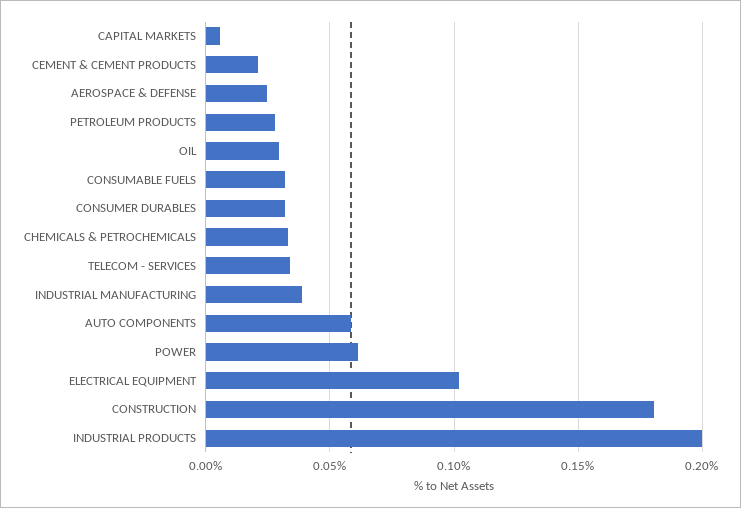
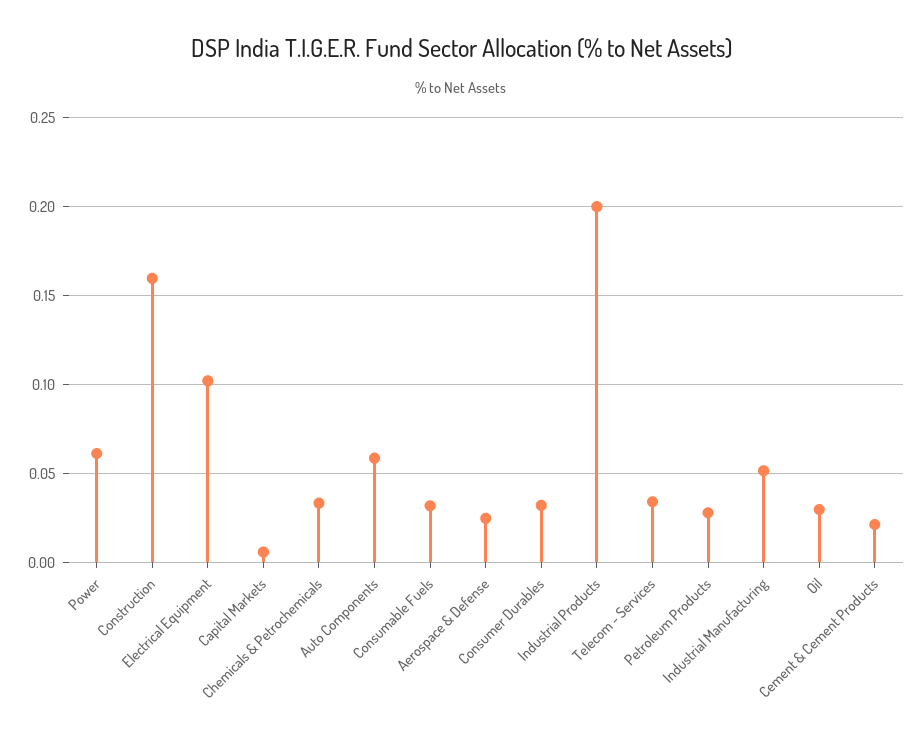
  {
    "CAPITAL MARKETS": 0.005,
    "CEMENT & CEMENT PRODUCTS": 0.02,
    "AEROSPACE & DEFENSE": 0.025,
    "PETROLEUM PRODUCTS": 0.03,
    "OIL": 0.03,
    "CONSUMABLE FUELS": 0.03,
    "CONSUMER DURABLES": 0.03,
    "CHEMICALS & PETROCHEMICALS": 0.035,
    "TELECOM - SERVICES": 0.035,
-   "INDUSTRIAL MANUFACTURING": 0.04,
+   "INDUSTRIAL MANUFACTURING": 0.05,
    "AUTO COMPONENTS": 0.06,
    "POWER": 0.06,
    "ELECTRICAL EQUIPMENT": 0.1,
-   "CONSTRUCTION": 0.18,
+   "CONSTRUCTION": 0.16,
    "INDUSTRIAL PRODUCTS": 0.2
  }

